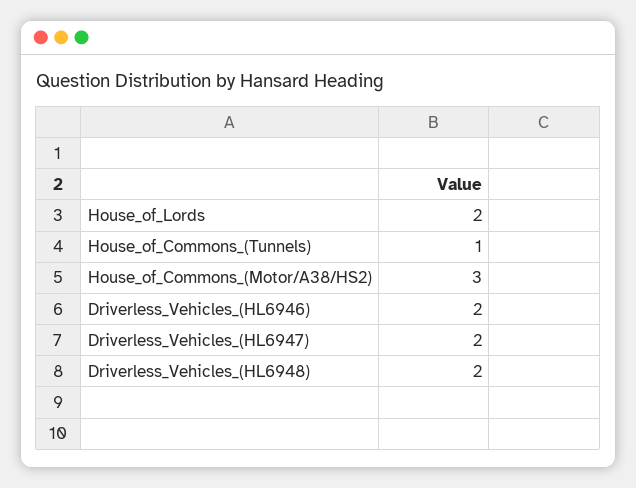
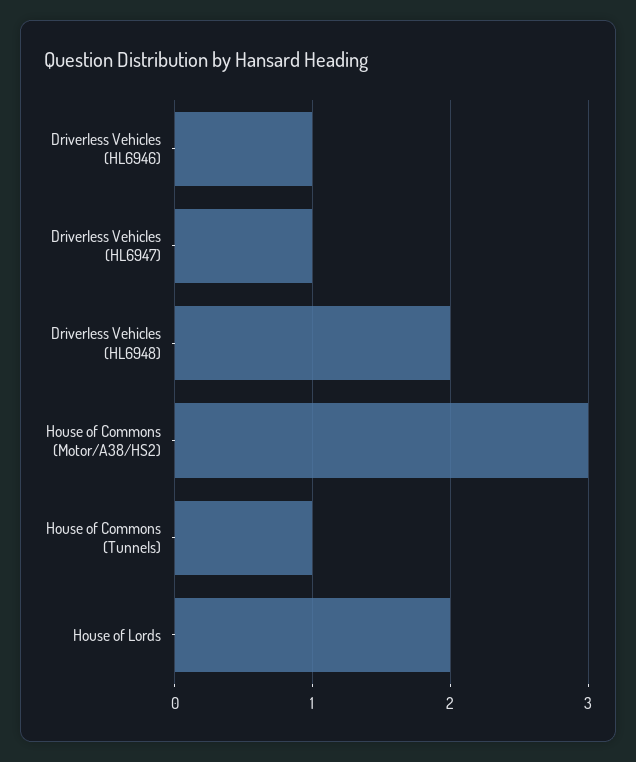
  {
    "House_of_Lords": 2,
    "House_of_Commons_(Tunnels)": 1,
    "House_of_Commons_(Motor/A38/HS2)": 3,
-   "Driverless_Vehicles_(HL6946)": 2,
+   "Driverless_Vehicles_(HL6946)": 1,
-   "Driverless_Vehicles_(HL6947)": 2,
+   "Driverless_Vehicles_(HL6947)": 1,
    "Driverless_Vehicles_(HL6948)": 2
  }

